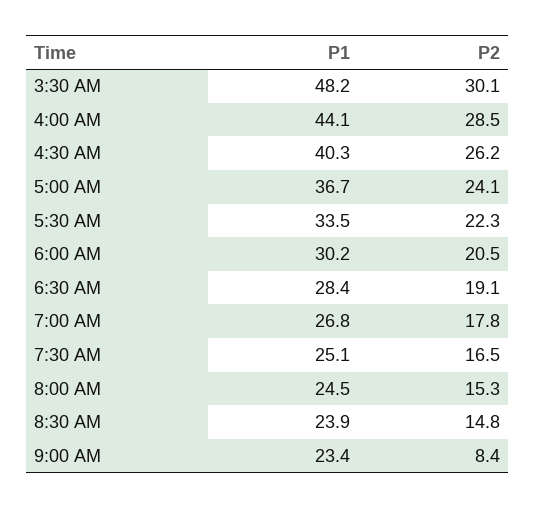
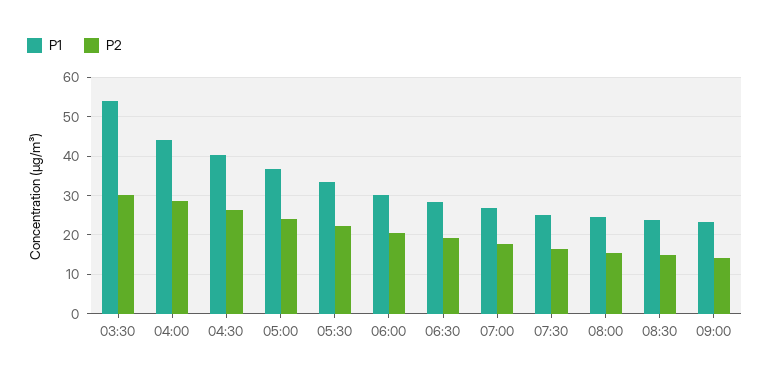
  {
    "P1": {
-     "3:30 AM": 48.2,
+     "3:30 AM": 54,
      "4:00 AM": 44.1,
      "4:30 AM": 40.3,
      "5:00 AM": 36.7,
      "5:30 AM": 33.5,
      "6:00 AM": 30.2,
      "6:30 AM": 28.4,
      "7:00 AM": 26.8,
      "7:30 AM": 25.1,
      "8:00 AM": 24.5,
      "8:30 AM": 23.9,
      "9:00 AM": 23.4
    },
    "P2": {
      "3:30 AM": 30.1,
      "4:00 AM": 28.5,
      "4:30 AM": 26.2,
      "5:00 AM": 24.1,
      "5:30 AM": 22.3,
      "6:00 AM": 20.5,
      "6:30 AM": 19.1,
      "7:00 AM": 17.8,
      "7:30 AM": 16.5,
      "8:00 AM": 15.3,
      "8:30 AM": 14.8,
-     "9:00 AM": 8.4
+     "9:00 AM": 14
    }
  }

